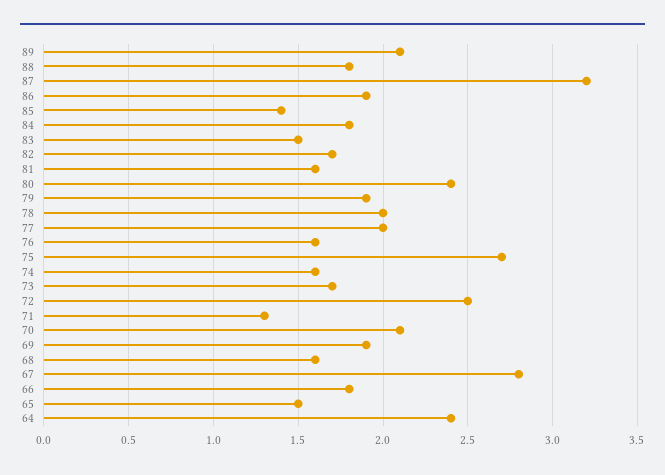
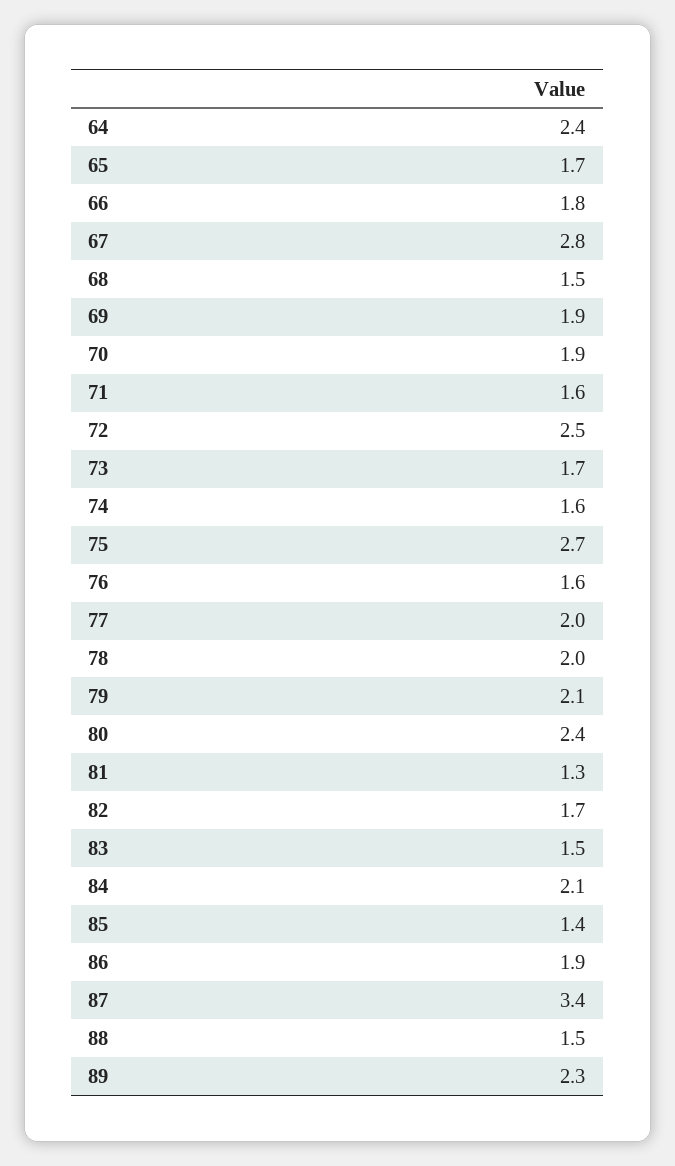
  {
-   "89": 2.1,
+   "89": 2.3,
-   "88": 1.8,
+   "88": 1.5,
-   "87": 3.2,
+   "87": 3.4,
    "86": 1.9,
    "85": 1.4,
-   "84": 1.8,
+   "84": 2.1,
    "83": 1.5,
    "82": 1.7,
-   "81": 1.6,
+   "81": 1.3,
    "80": 2.4,
-   "79": 1.9,
+   "79": 2.1,
    "78": 2,
    "77": 2,
    "76": 1.6,
    "75": 2.7,
    "74": 1.6,
    "73": 1.7,
    "72": 2.5,
-   "71": 1.3,
+   "71": 1.6,
-   "70": 2.1,
+   "70": 1.9,
    "69": 1.9,
-   "68": 1.6,
+   "68": 1.5,
    "67": 2.8,
    "66": 1.8,
-   "65": 1.5,
+   "65": 1.7,
    "64": 2.4
  }

